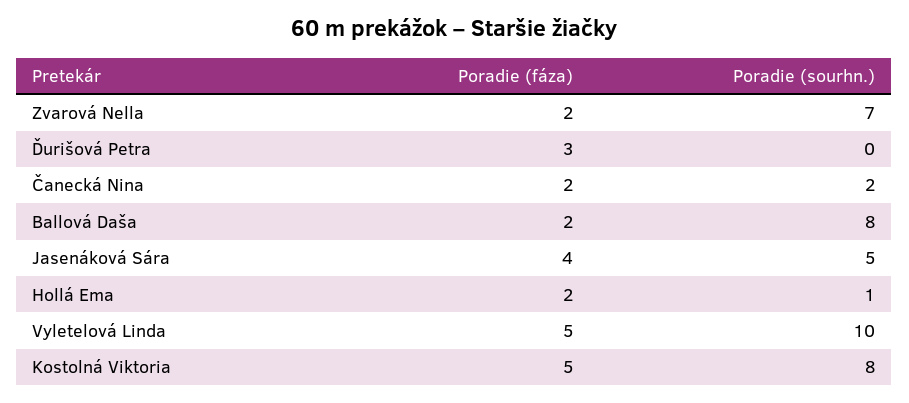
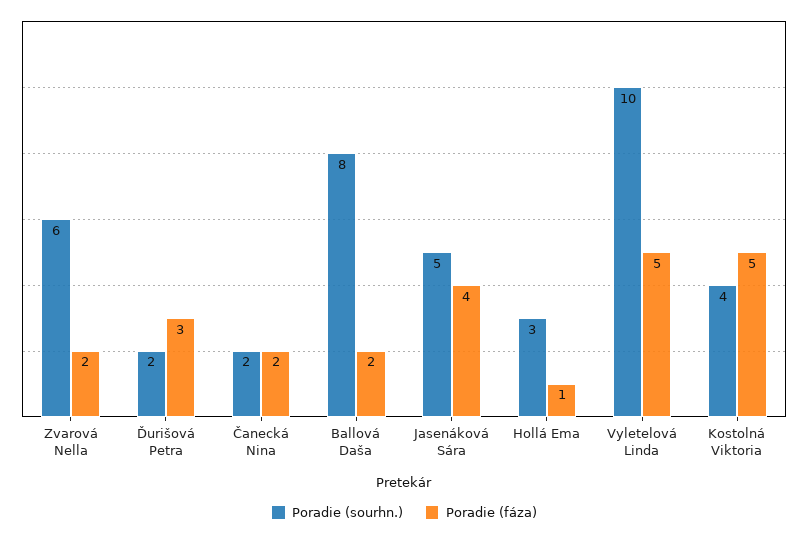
  {
    "Poradie (fáza)": {
      "Zvarová Nella": 2,
      "Ďurišová Petra": 3,
      "Čanecká Nina": 2,
      "Ballová Daša": 2,
      "Jasenáková Sára": 4,
-     "Hollá Ema": 2,
+     "Hollá Ema": 1,
      "Vyletelová Linda": 5,
      "Kostolná Viktoria": 5
    },
    "Poradie (sourhn.)": {
-     "Zvarová Nella": 7,
+     "Zvarová Nella": 6,
-     "Ďurišová Petra": 0,
+     "Ďurišová Petra": 2,
      "Čanecká Nina": 2,
      "Ballová Daša": 8,
      "Jasenáková Sára": 5,
-     "Hollá Ema": 1,
+     "Hollá Ema": 3,
      "Vyletelová Linda": 10,
-     "Kostolná Viktoria": 8
+     "Kostolná Viktoria": 4
    }
  }

